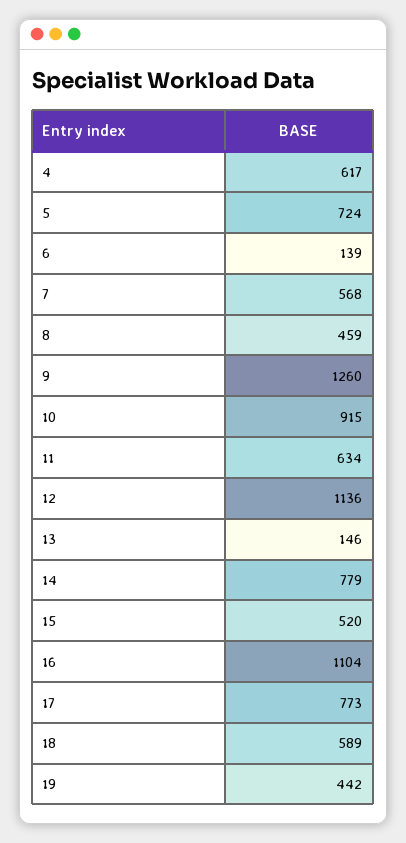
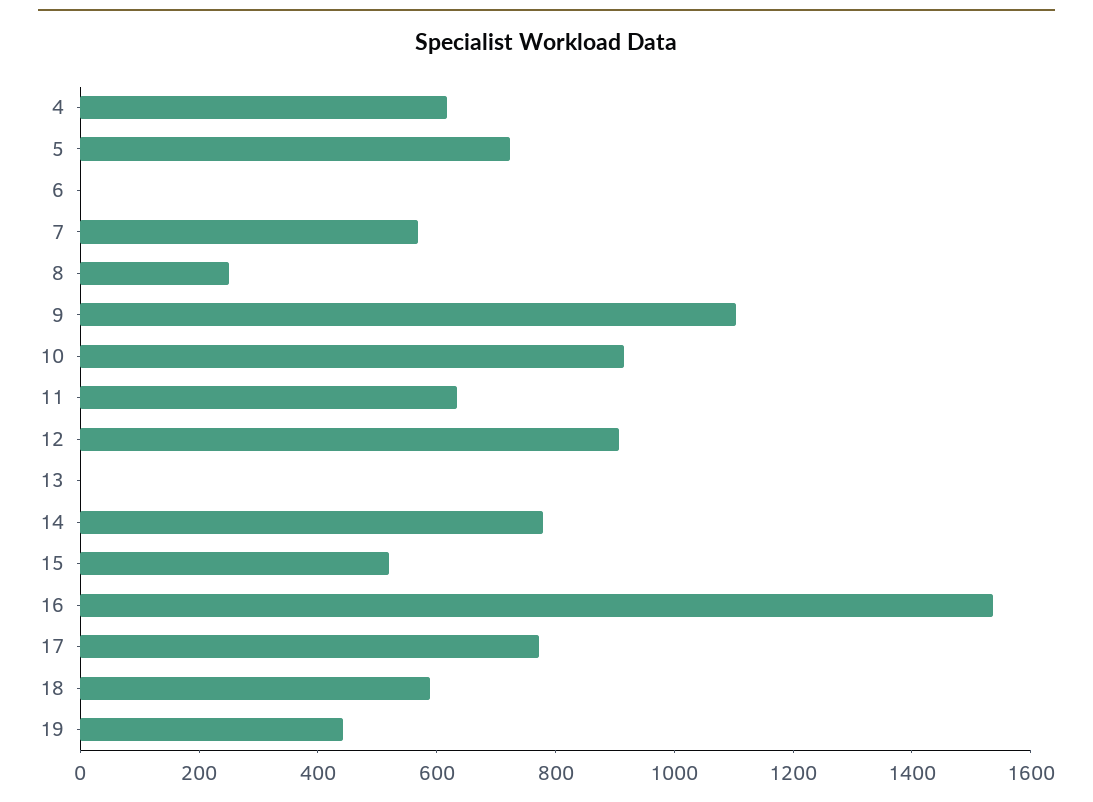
  {
    "4": 617,
    "5": 724,
-   "6": 139,
+   "6": 0,
    "7": 568,
-   "8": 459,
+   "8": 250,
-   "9": 1260,
+   "9": 1100,
    "10": 915,
    "11": 634,
-   "12": 1136,
+   "12": 900,
-   "13": 146,
+   "13": 0,
    "14": 779,
    "15": 520,
-   "16": 1104,
+   "16": 1550,
    "17": 773,
    "18": 589,
    "19": 442
  }

